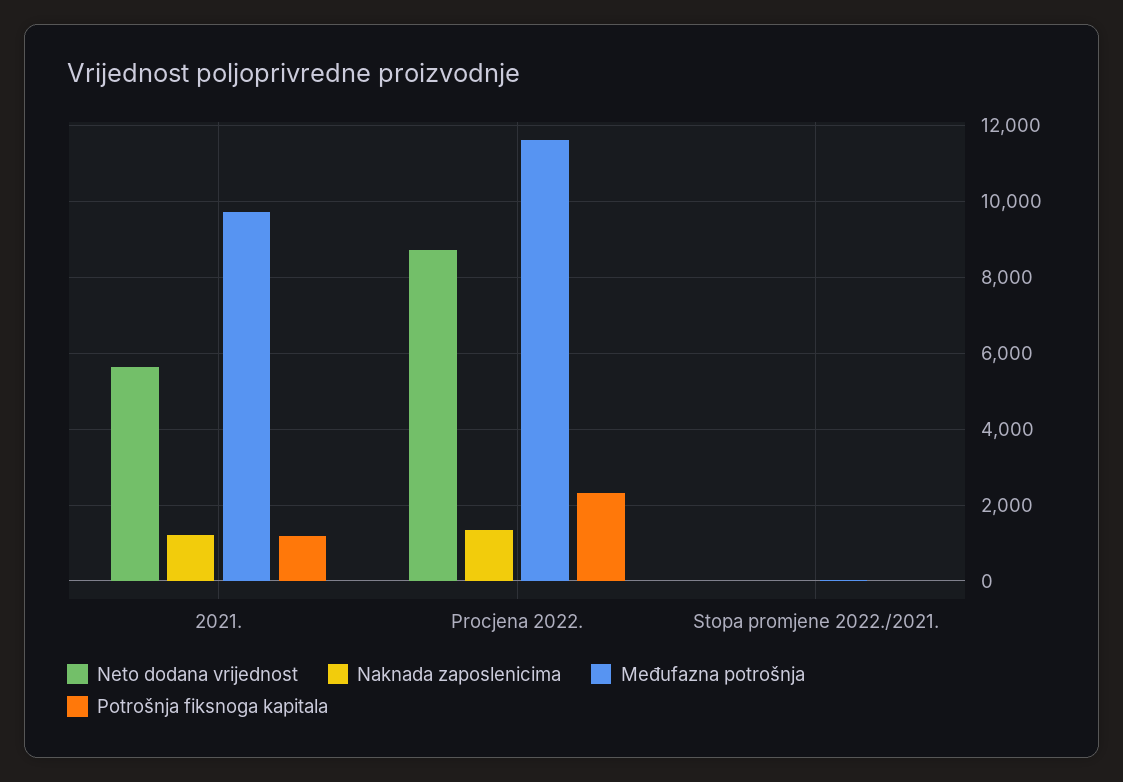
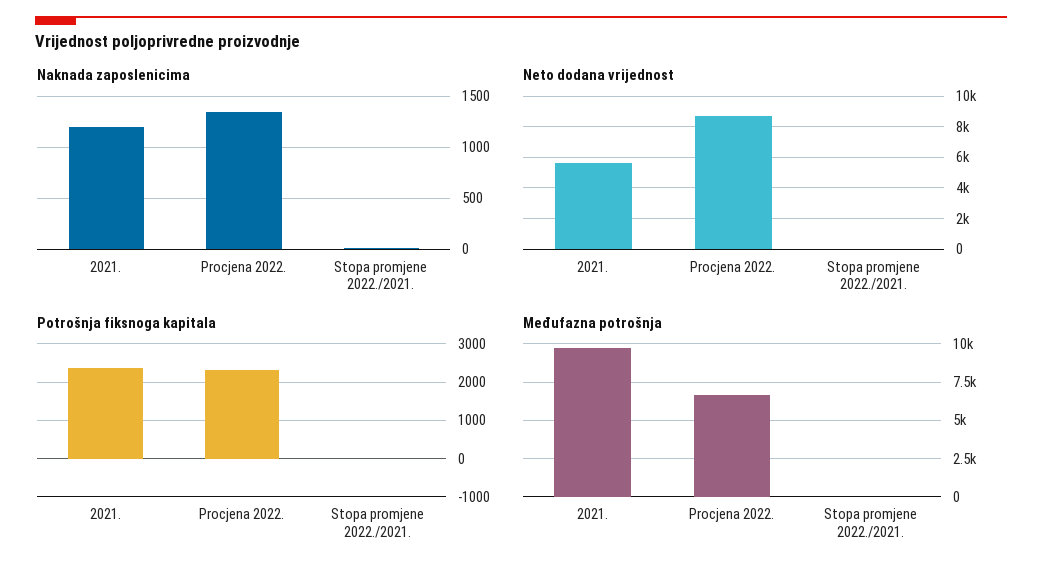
  {
    "Neto dodana vrijednost": {
      "2021.": 5600,
      "Procjena 2022.": 8800,
      "Stopa promjene 2022./2021.": 0
    },
    "Naknada zaposlenicima": {
      "2021.": 1200,
      "Procjena 2022.": 1300,
      "Stopa promjene 2022./2021.": 0
    },
    "Međufazna potrošnja": {
      "2021.": 9800,
-     "Procjena 2022.": 11600,
+     "Procjena 2022.": 6500,
      "Stopa promjene 2022./2021.": 0
    },
    "Potrošnja fiksnoga kapitala": {
-     "2021.": 1200,
+     "2021.": 2400,
      "Procjena 2022.": 2400,
      "Stopa promjene 2022./2021.": 0
    }
  }

